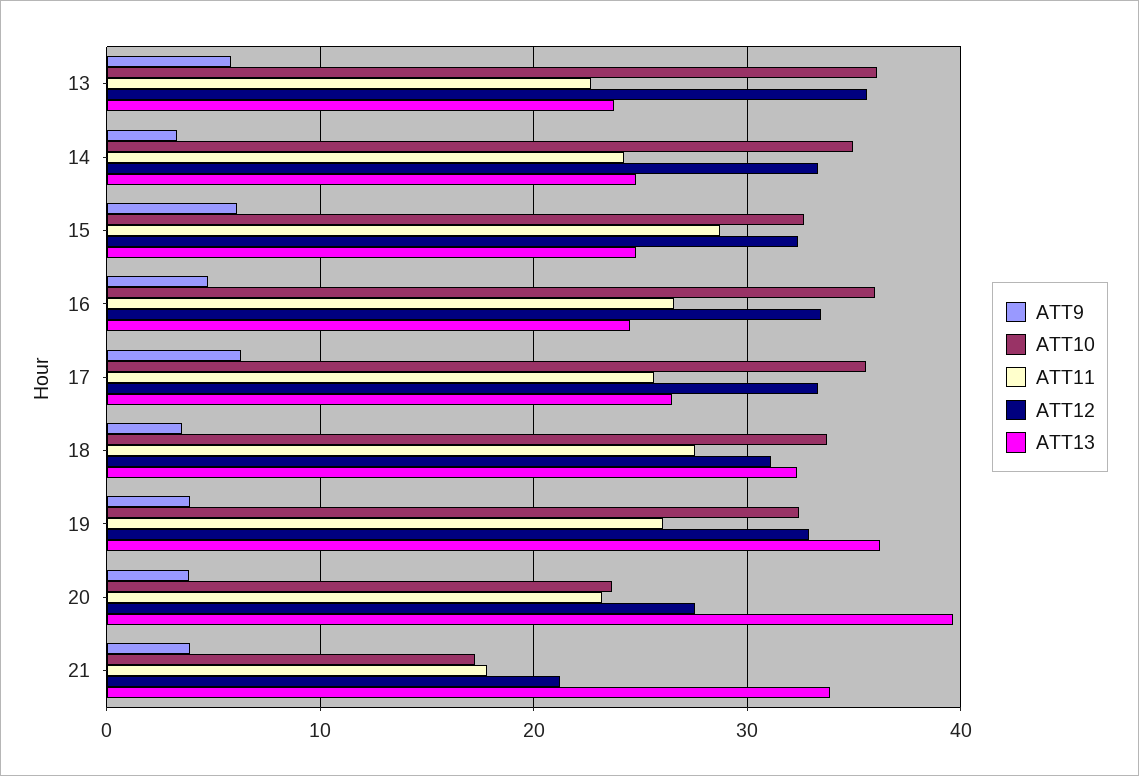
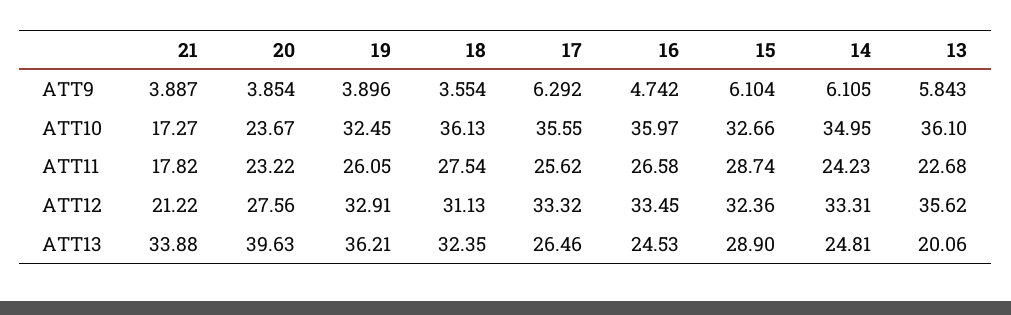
  {
    "ATT9": {
      "13": 5.843,
-     "14": 3,
+     "14": 6.105,
      "15": 6.104,
      "16": 4.742,
      "17": 6.292,
      "18": 3.554,
      "19": 3.896,
      "20": 3.854,
      "21": 3.887
    },
    "ATT10": {
      "13": 36.1,
      "14": 34.95,
      "15": 32.66,
      "16": 35.97,
      "17": 35.55,
-     "18": 34,
+     "18": 36.13,
      "19": 32.45,
      "20": 23.67,
      "21": 17.27
    },
    "ATT11": {
      "13": 22.68,
      "14": 24.23,
      "15": 28.74,
      "16": 26.58,
      "17": 25.62,
      "18": 27.54,
      "19": 26.05,
      "20": 23.22,
      "21": 17.82
    },
    "ATT12": {
      "13": 35.62,
      "14": 33.31,
      "15": 32.36,
      "16": 33.45,
      "17": 33.32,
      "18": 31.13,
      "19": 32.91,
      "20": 27.56,
      "21": 21.22
    },
    "ATT13": {
-     "13": 24,
+     "13": 20.06,
      "14": 24.81,
-     "15": 25,
+     "15": 28.9,
      "16": 24.53,
      "17": 26.46,
      "18": 32.35,
      "19": 36.21,
      "20": 39.63,
      "21": 33.88
    }
  }

